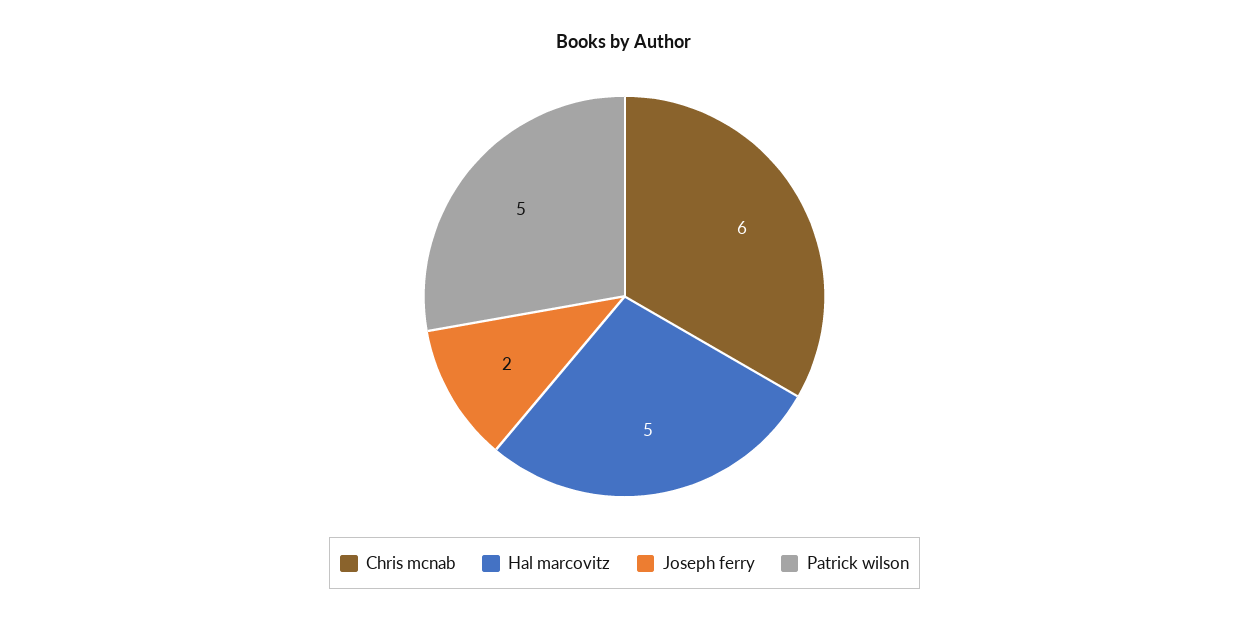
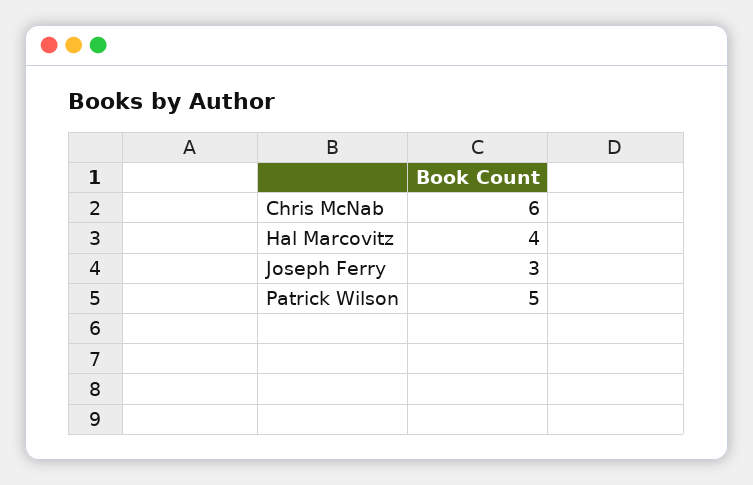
  {
    "Chris mcnab": 6,
-   "Hal marcovitz": 5,
+   "Hal marcovitz": 4,
-   "Joseph ferry": 2,
+   "Joseph ferry": 3,
    "Patrick wilson": 5
  }

